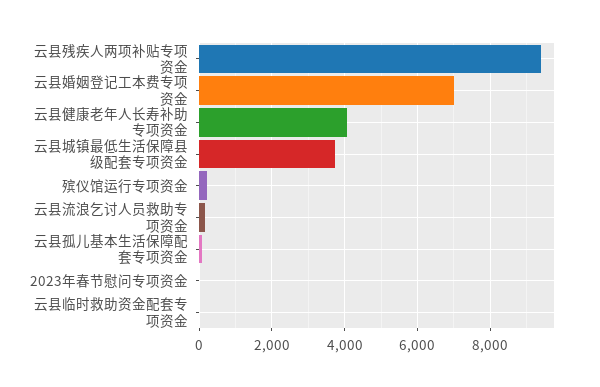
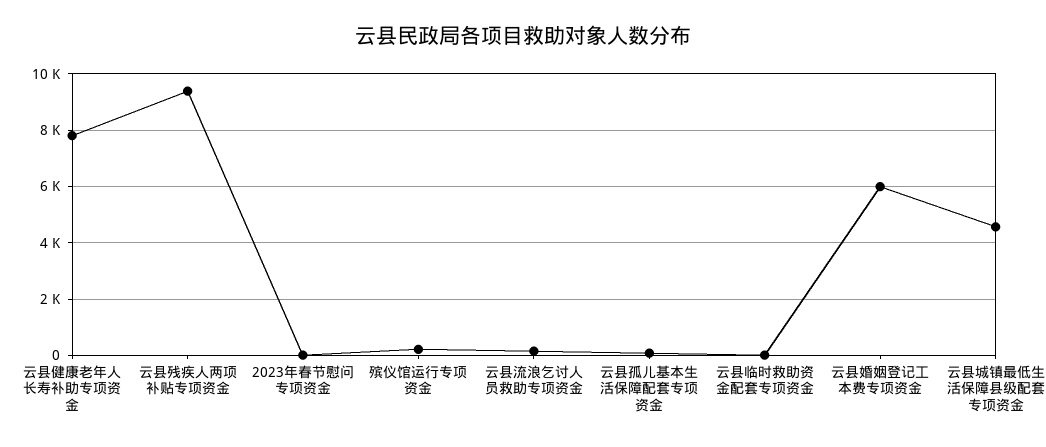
  {
    "云县残疾人两项补贴专项资金": 9400,
-   "云县婚姻登记工本费专项资金": 7000,
+   "云县婚姻登记工本费专项资金": 6000,
-   "云县健康老年人长寿补助专项资金": 4000,
+   "云县健康老年人长寿补助专项资金": 7750,
-   "云县城镇最低生活保障县级配套专项资金": 3800,
+   "云县城镇最低生活保障县级配套专项资金": 4500,
    "殡仪馆运行专项资金": 200,
    "云县流浪乞讨人员救助专项资金": 200,
    "云县孤儿基本生活保障配套专项资金": 0,
    "2023年春节慰问专项资金": 0,
    "云县临时救助资金配套专项资金": 0
  }

